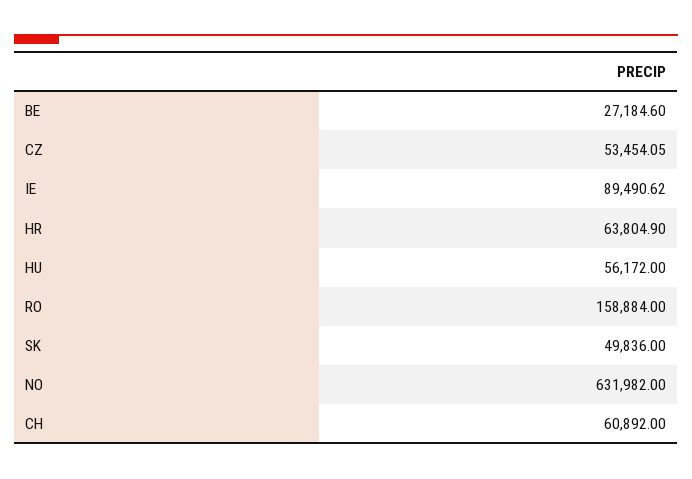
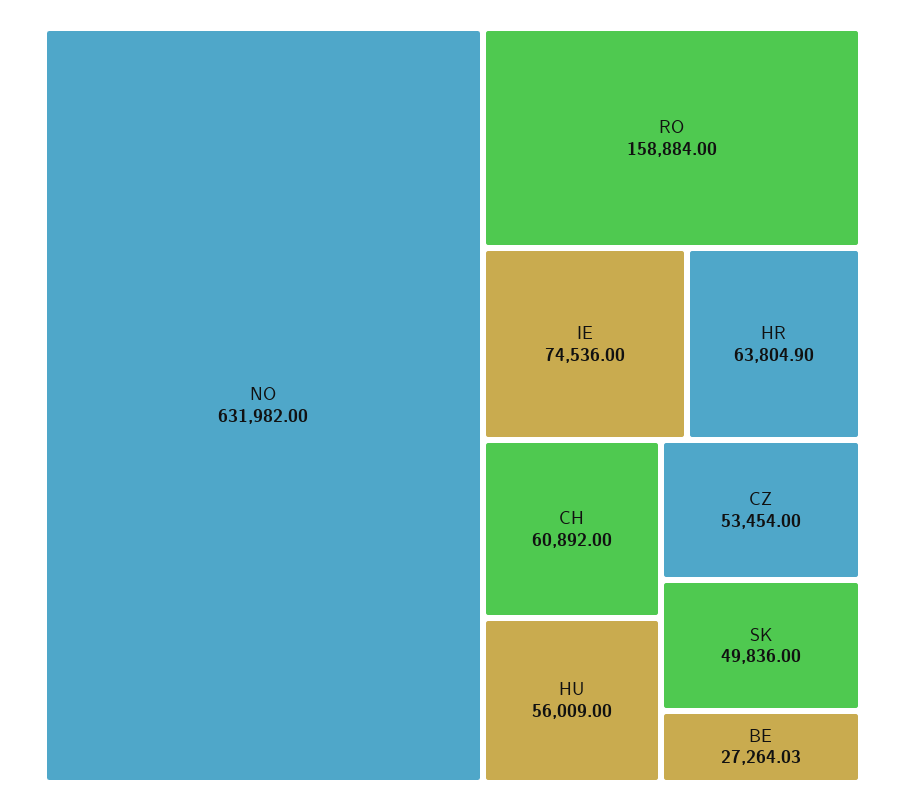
  {
-   "BE": 27184.6,
+   "BE": 27264.03,
-   "CZ": 53454.05,
+   "CZ": 53454,
-   "IE": 89490.62,
+   "IE": 74536,
    "HR": 63804.9,
-   "HU": 56172,
+   "HU": 56009,
    "RO": 158884,
    "SK": 49836,
    "NO": 631982,
    "CH": 60892
  }

